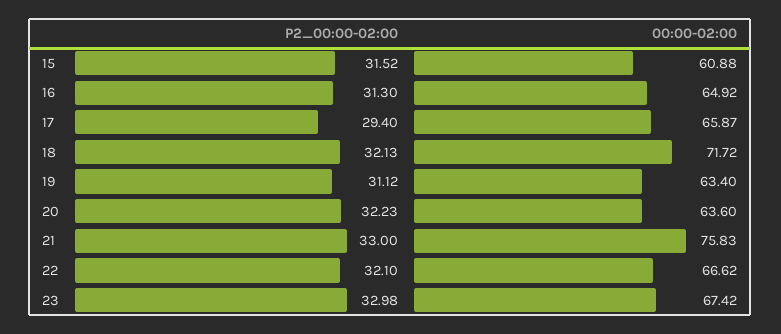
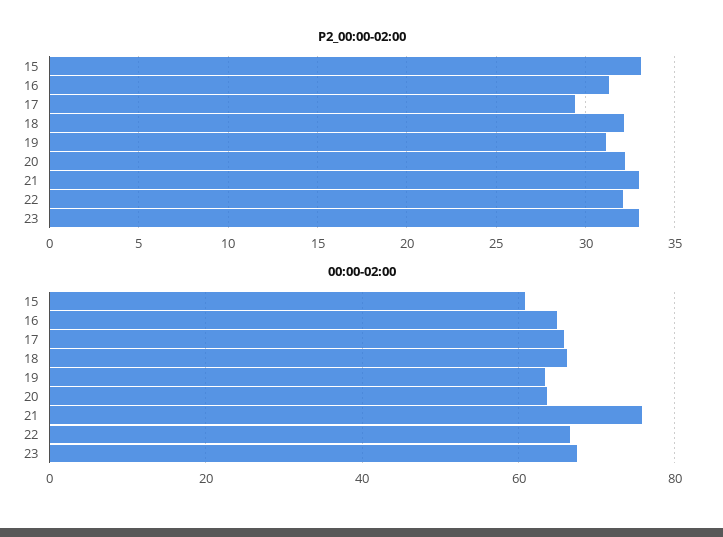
  {
    "P2_00:00-02:00": {
-     "15": 31.52,
+     "15": 33,
      "16": 31.3,
      "17": 29.4,
      "18": 32.13,
      "19": 31.12,
      "20": 32.23,
      "21": 33,
      "22": 32.1,
      "23": 32.98
    },
    "00:00-02:00": {
      "15": 60.88,
      "16": 64.92,
      "17": 65.87,
-     "18": 71.72,
+     "18": 66,
      "19": 63.4,
      "20": 63.6,
      "21": 75.83,
      "22": 66.62,
      "23": 67.42
    }
  }

